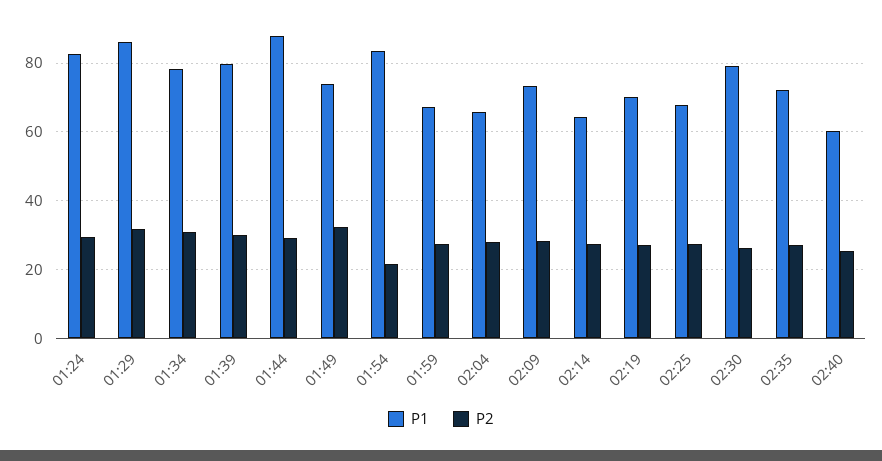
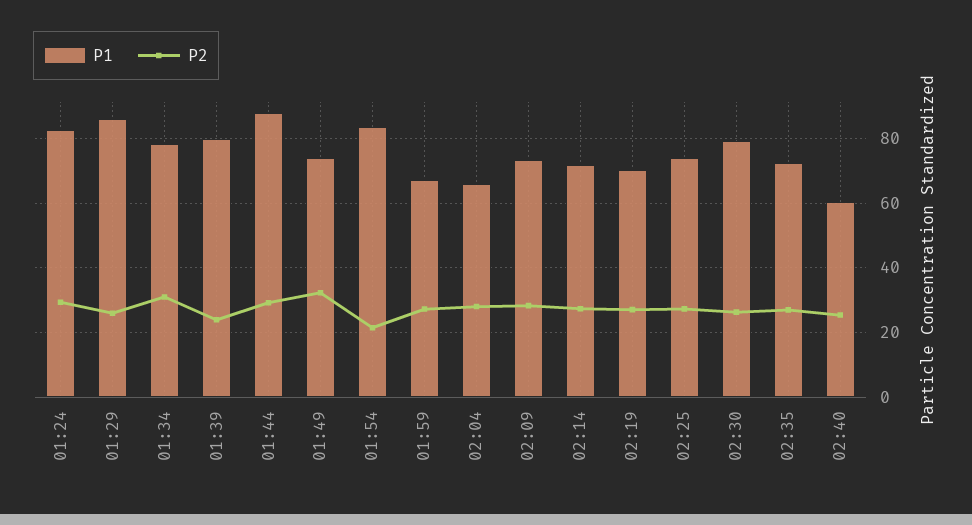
  {
    "P1": {
      "01:24": 82,
      "01:29": 86,
      "01:34": 78,
      "01:39": 80,
      "01:44": 88,
      "01:49": 74,
      "01:54": 84,
      "01:59": 68,
      "02:04": 66,
      "02:09": 74,
-     "02:14": 64,
+     "02:14": 72,
      "02:19": 70,
-     "02:25": 68,
+     "02:25": 74,
      "02:30": 80,
      "02:35": 72,
      "02:40": 60
    },
    "P2": {
      "01:24": 30,
-     "01:29": 32,
+     "01:29": 26,
      "01:34": 32,
-     "01:39": 30,
+     "01:39": 24,
      "01:44": 30,
      "01:49": 32,
      "01:54": 22,
      "01:59": 28,
      "02:04": 28,
      "02:09": 28,
      "02:14": 28,
      "02:19": 28,
      "02:25": 28,
      "02:30": 26,
      "02:35": 28,
      "02:40": 26
    }
  }

